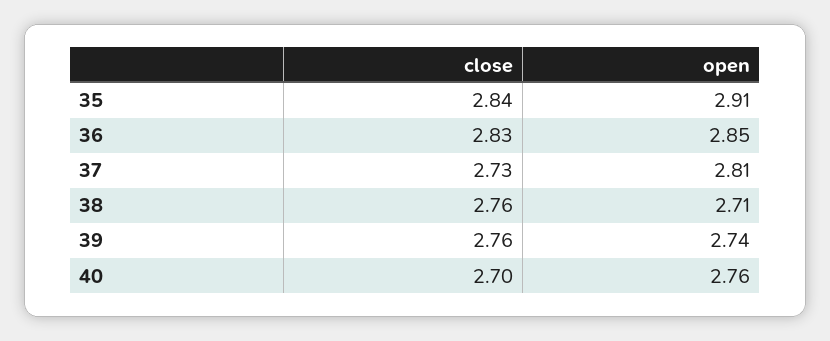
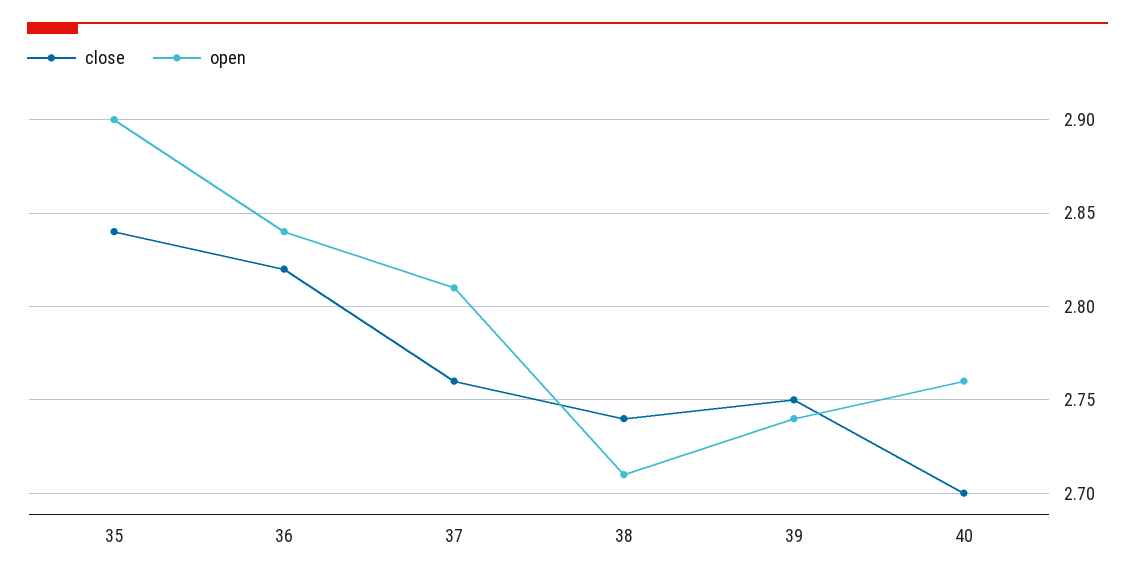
  {
    "close": {
      "35": 2.84,
-     "36": 2.83,
+     "36": 2.82,
-     "37": 2.73,
+     "37": 2.76,
-     "38": 2.76,
+     "38": 2.74,
-     "39": 2.76,
+     "39": 2.75,
      "40": 2.7
    },
    "open": {
-     "35": 2.91,
+     "35": 2.9,
-     "36": 2.85,
+     "36": 2.84,
      "37": 2.81,
      "38": 2.71,
      "39": 2.74,
      "40": 2.76
    }
  }

